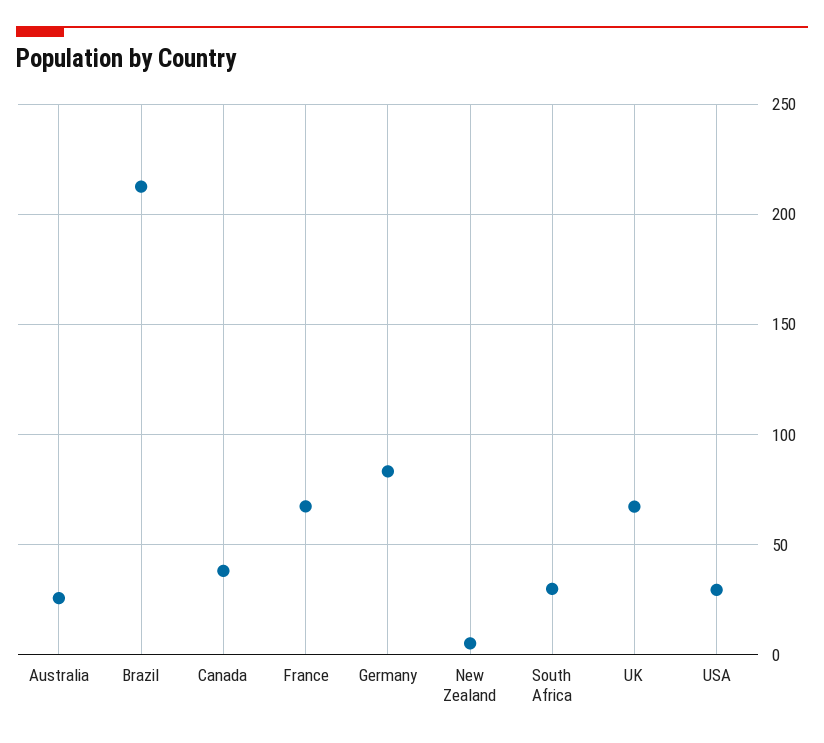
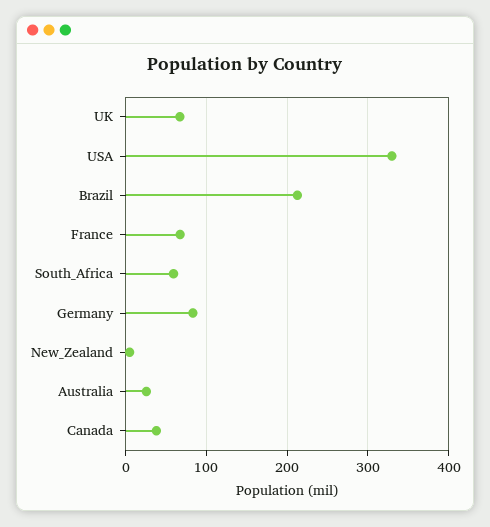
  {
    "Australia": 25,
    "Brazil": 215,
    "Canada": 40,
    "France": 65,
    "Germany": 85,
    "New Zealand": 5,
-   "South Africa": 30,
+   "South Africa": 60,
    "UK": 65,
-   "USA": 30
+   "USA": 330
  }

